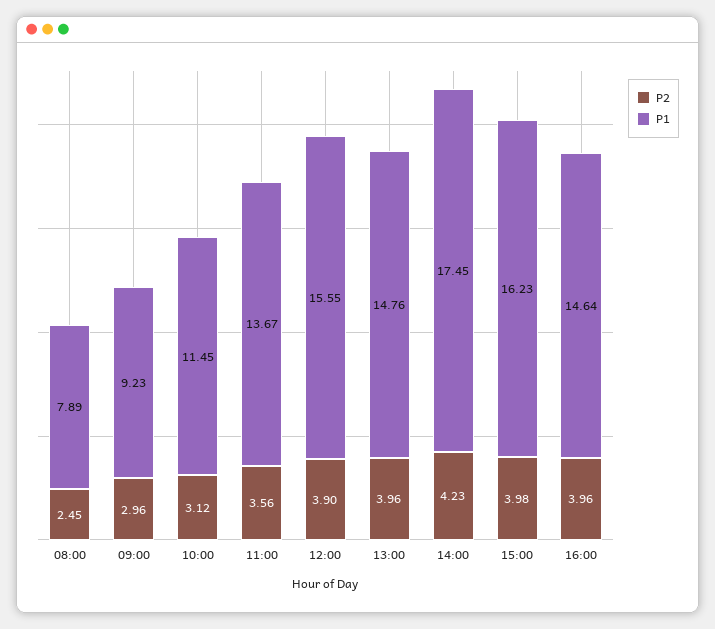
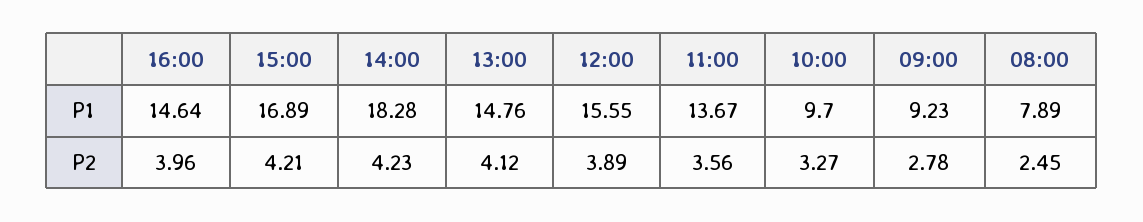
  {
    "P2": {
      "08:00": 2.45,
-     "09:00": 2.96,
+     "09:00": 2.78,
-     "10:00": 3.12,
+     "10:00": 3.27,
      "11:00": 3.56,
-     "12:00": 3.9,
+     "12:00": 3.89,
-     "13:00": 3.96,
+     "13:00": 4.12,
      "14:00": 4.23,
-     "15:00": 3.98,
+     "15:00": 4.21,
      "16:00": 3.96
    },
    "P1": {
      "08:00": 7.89,
      "09:00": 9.23,
-     "10:00": 11.45,
+     "10:00": 9.7,
      "11:00": 13.67,
      "12:00": 15.55,
      "13:00": 14.76,
-     "14:00": 17.45,
+     "14:00": 18.28,
-     "15:00": 16.23,
+     "15:00": 16.89,
      "16:00": 14.64
    }
  }

